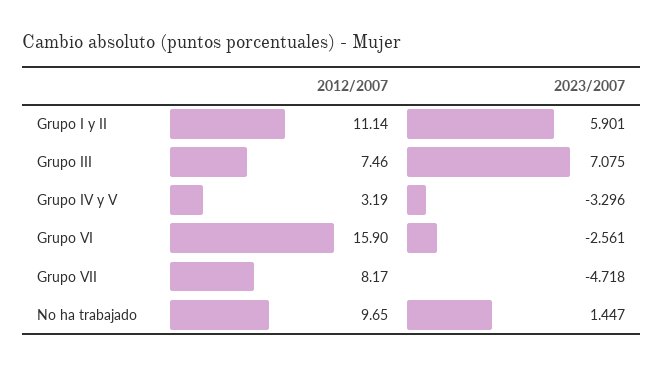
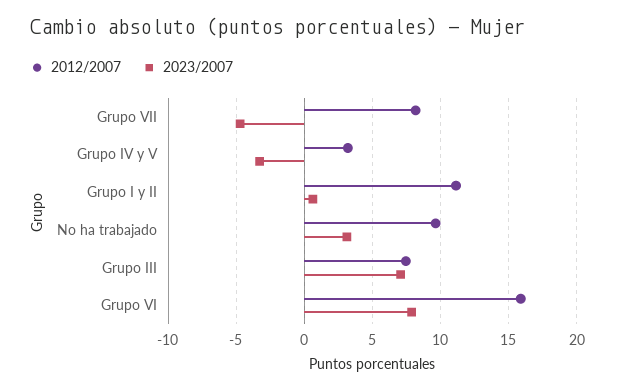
  {
    "2012/2007": {
      "Grupo I y II": 11.14,
      "Grupo III": 7.46,
      "Grupo IV y V": 3.19,
      "Grupo VI": 15.9,
      "Grupo VII": 8.17,
      "No ha trabajado": 9.65
    },
    "2023/2007": {
-     "Grupo I y II": 5.901,
+     "Grupo I y II": 0.5,
      "Grupo III": 7.075,
      "Grupo IV y V": -3.296,
-     "Grupo VI": -2.561,
+     "Grupo VI": 8,
      "Grupo VII": -4.718,
-     "No ha trabajado": 1.447
+     "No ha trabajado": 3
    }
  }

